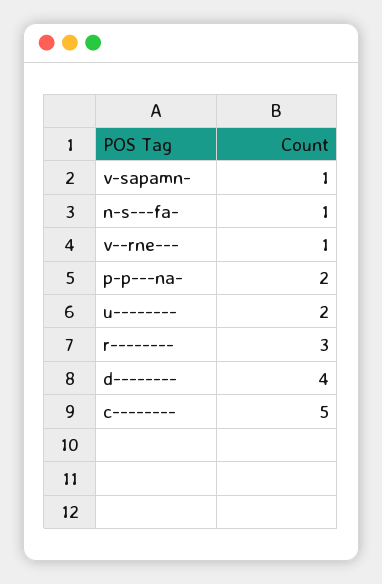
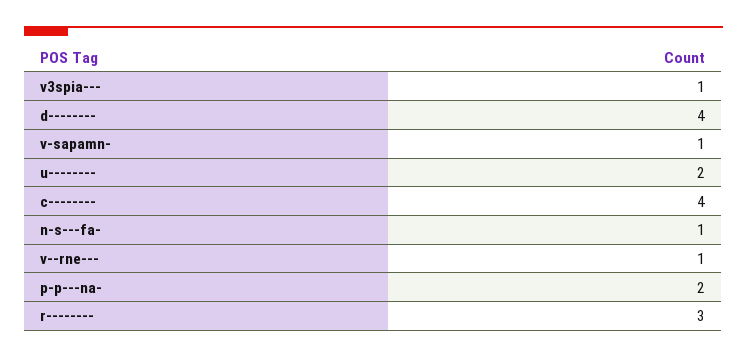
  {
    "v-sapamn-": 1,
    "n-s---fa-": 1,
    "v--rne---": 1,
    "p-p---na-": 2,
    "u--------": 2,
    "r--------": 3,
    "d--------": 4,
-   "c--------": 5
+   "c--------": 4,
+   "v3spia---": 1
  }

